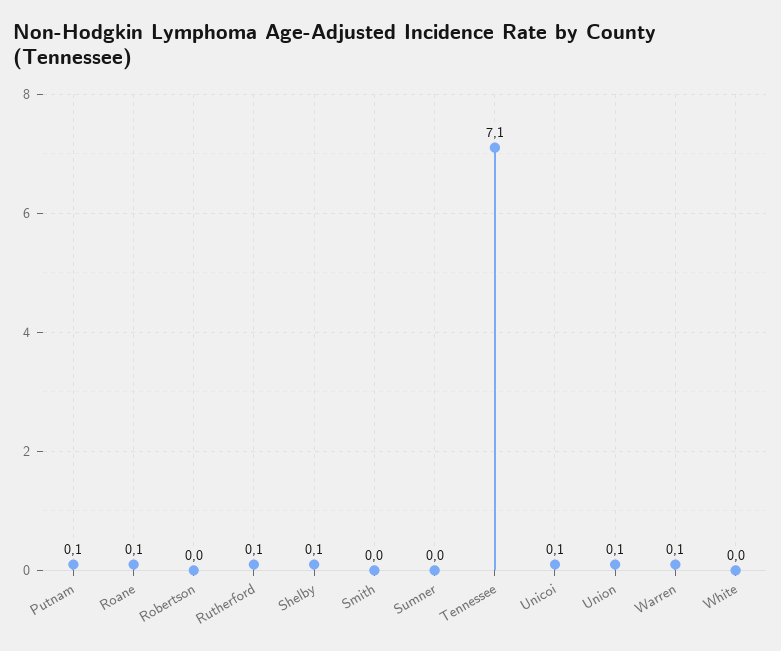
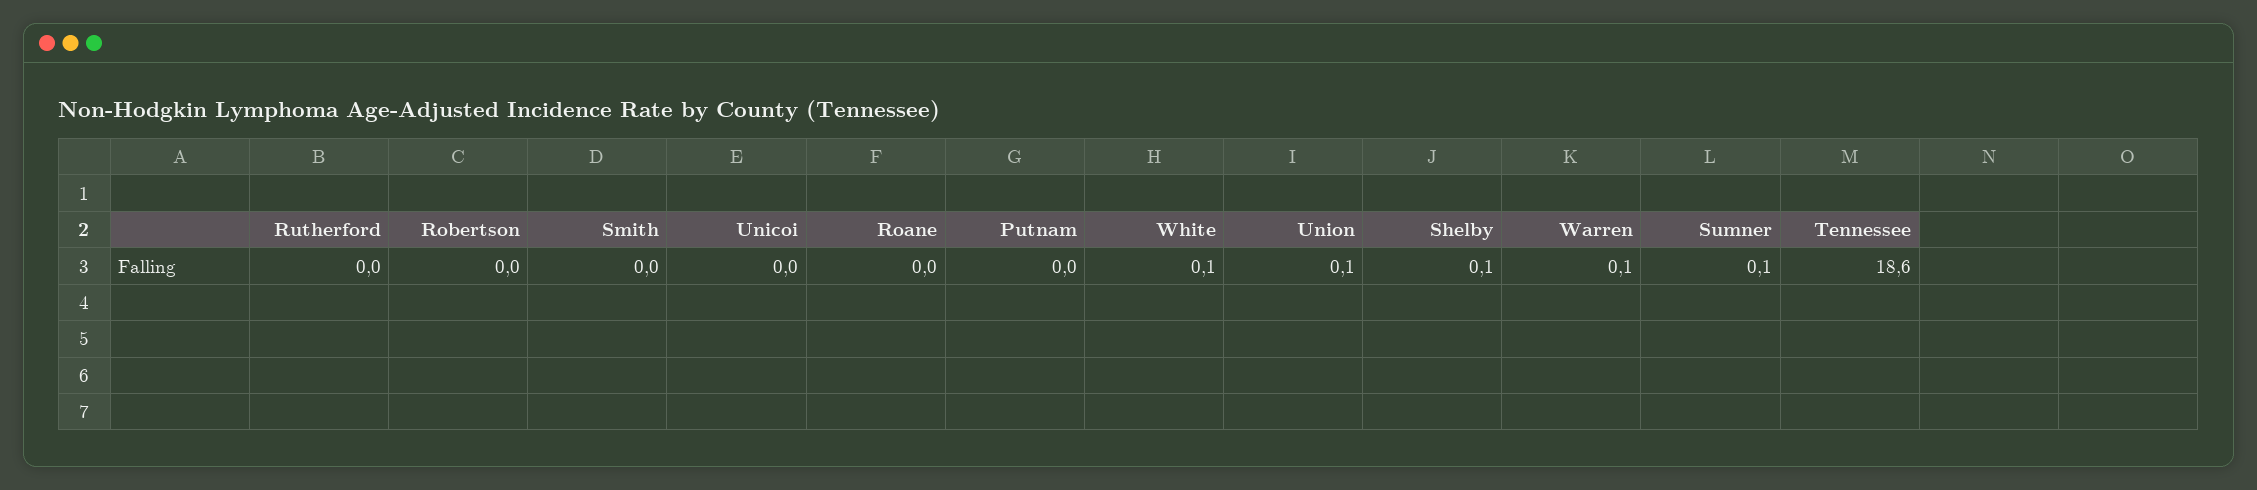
  {
-   "Putnam": 0.1,
+   "Putnam": 0,
-   "Roane": 0.1,
+   "Roane": 0,
    "Robertson": 0,
-   "Rutherford": 0.1,
+   "Rutherford": 0,
    "Shelby": 0.1,
    "Smith": 0,
-   "Sumner": 0,
+   "Sumner": 0.1,
-   "Tennessee": 7.1,
+   "Tennessee": 18.6,
-   "Unicoi": 0.1,
+   "Unicoi": 0,
    "Union": 0.1,
    "Warren": 0.1,
-   "White": 0
+   "White": 0.1
  }

